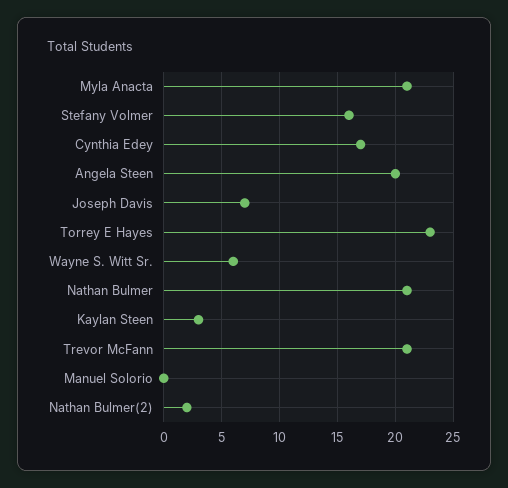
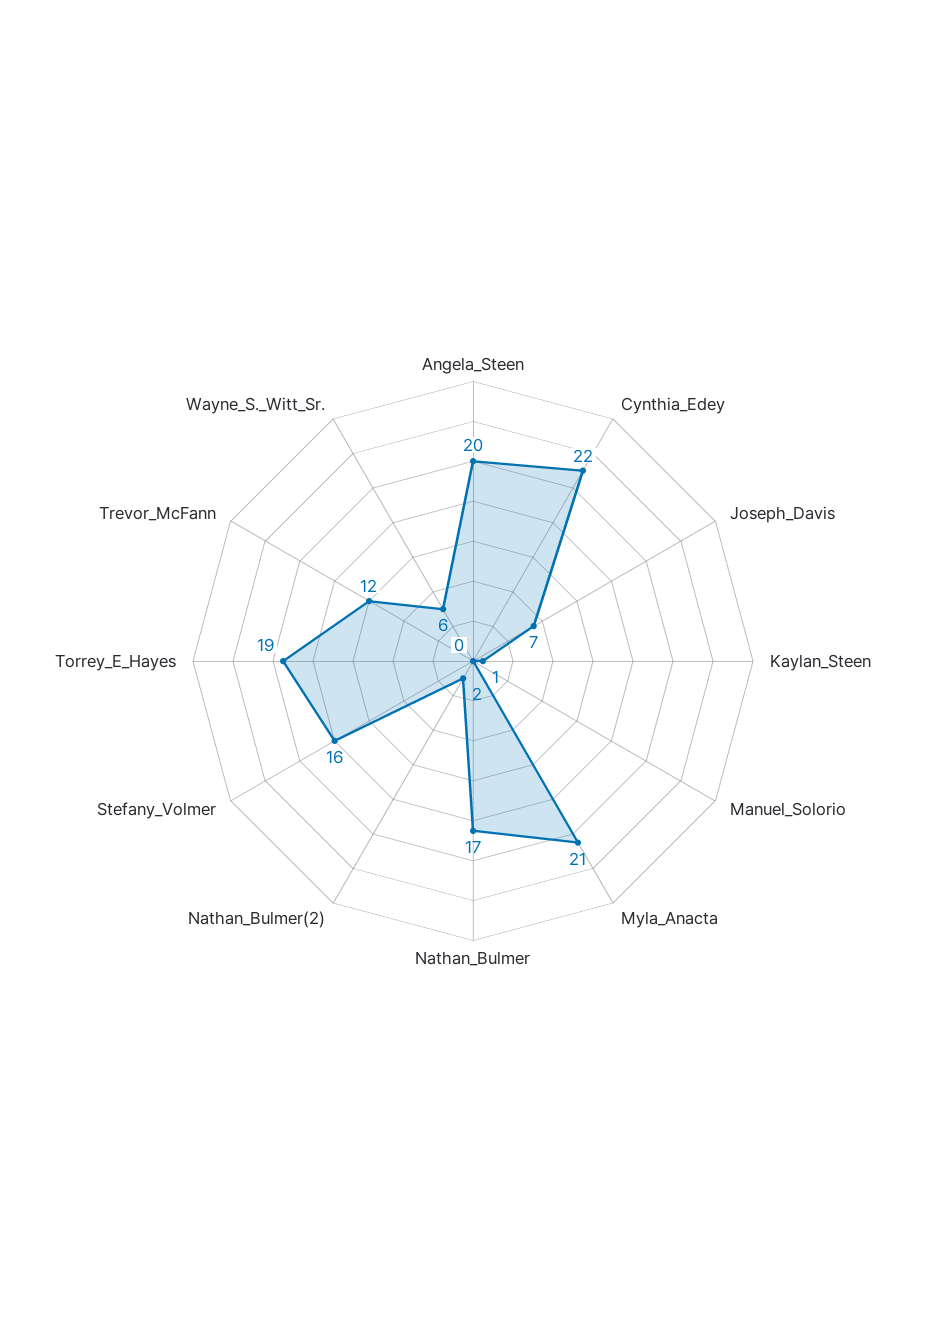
  {
    "Myla Anacta": 21,
    "Stefany Volmer": 16,
-   "Cynthia Edey": 17,
+   "Cynthia Edey": 22,
    "Angela Steen": 20,
    "Joseph Davis": 7,
-   "Torrey E Hayes": 23,
+   "Torrey E Hayes": 19,
    "Wayne S. Witt Sr.": 6,
-   "Nathan Bulmer": 21,
+   "Nathan Bulmer": 17,
-   "Kaylan Steen": 3,
+   "Kaylan Steen": 1,
-   "Trevor McFann": 21,
+   "Trevor McFann": 12,
    "Manuel Solorio": 0,
    "Nathan Bulmer(2)": 2
  }

